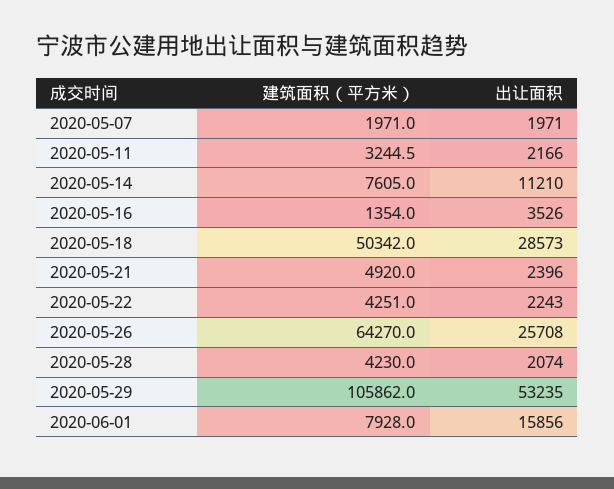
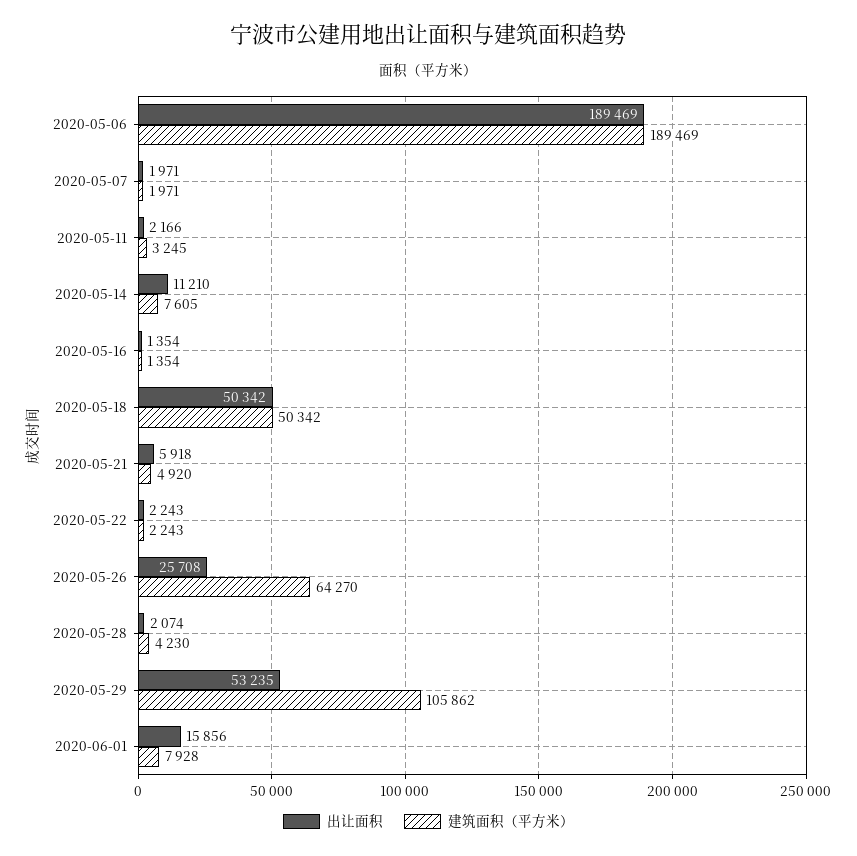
  {
    "建筑面积（平方米）": {
      "2020-05-07": 1971,
      "2020-05-11": 3244.5,
      "2020-05-14": 7605,
      "2020-05-16": 1354,
      "2020-05-18": 50342,
      "2020-05-21": 4920,
-     "2020-05-22": 4251,
+     "2020-05-22": 2243,
      "2020-05-26": 64270,
      "2020-05-28": 4230,
      "2020-05-29": 105862,
-     "2020-06-01": 7928
+     "2020-06-01": 7928,
+     "2020-05-06": 189469
    },
    "出让面积": {
      "2020-05-07": 1971,
      "2020-05-11": 2166,
      "2020-05-14": 11210,
-     "2020-05-16": 3526,
+     "2020-05-16": 1354,
-     "2020-05-18": 28573,
+     "2020-05-18": 50342,
-     "2020-05-21": 2396,
+     "2020-05-21": 5918,
      "2020-05-22": 2243,
      "2020-05-26": 25708,
      "2020-05-28": 2074,
      "2020-05-29": 53235,
-     "2020-06-01": 15856
+     "2020-06-01": 15856,
+     "2020-05-06": 189469
    }
  }

